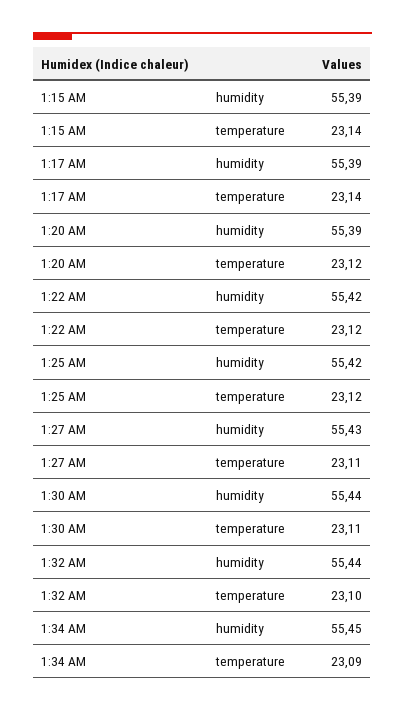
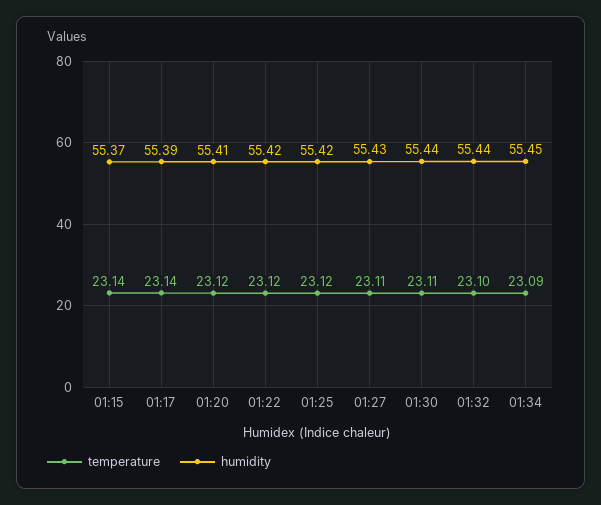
  {
    "humidity": {
-     "1:15 AM": 55.39,
+     "1:15 AM": 55.37,
      "1:17 AM": 55.39,
-     "1:20 AM": 55.39,
+     "1:20 AM": 55.41,
      "1:22 AM": 55.42,
      "1:25 AM": 55.42,
      "1:27 AM": 55.43,
      "1:30 AM": 55.44,
      "1:32 AM": 55.44,
      "1:34 AM": 55.45
    },
    "temperature": {
      "1:15 AM": 23.14,
      "1:17 AM": 23.14,
      "1:20 AM": 23.12,
      "1:22 AM": 23.12,
      "1:25 AM": 23.12,
      "1:27 AM": 23.11,
      "1:30 AM": 23.11,
      "1:32 AM": 23.1,
      "1:34 AM": 23.09
    }
  }

